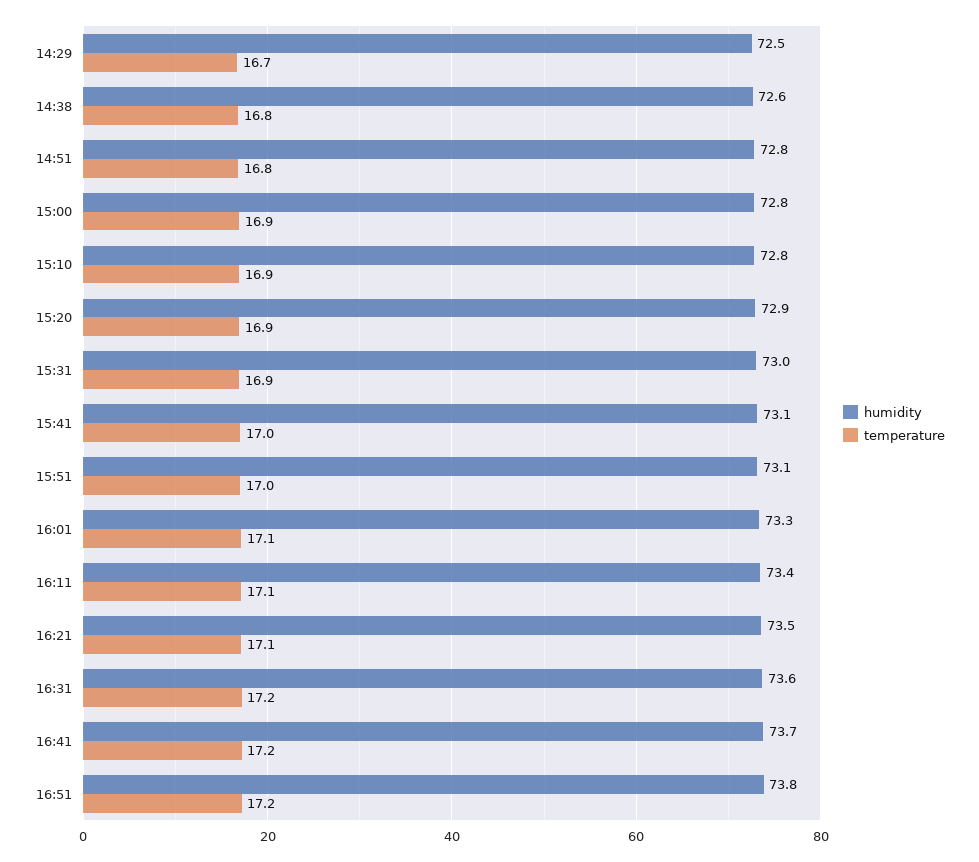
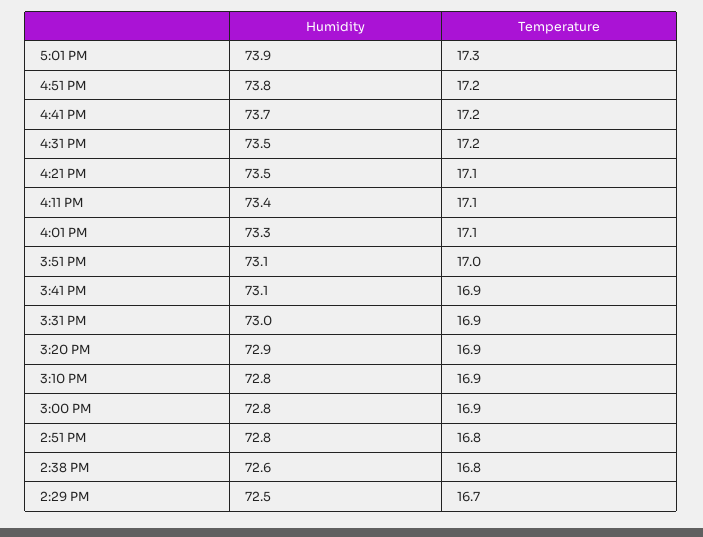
  {
    "humidity": {
      "14:29": 72.5,
      "14:38": 72.6,
      "14:51": 72.8,
      "15:00": 72.8,
      "15:10": 72.8,
      "15:20": 72.9,
      "15:31": 73,
      "15:41": 73.1,
      "15:51": 73.1,
      "16:01": 73.3,
      "16:11": 73.4,
      "16:21": 73.5,
-     "16:31": 73.6,
+     "16:31": 73.5,
      "16:41": 73.7,
-     "16:51": 73.8
+     "16:51": 73.8,
+     "5:01 PM": 73.9
    },
    "temperature": {
      "14:29": 16.7,
      "14:38": 16.8,
      "14:51": 16.8,
      "15:00": 16.9,
      "15:10": 16.9,
      "15:20": 16.9,
      "15:31": 16.9,
-     "15:41": 17,
+     "15:41": 16.9,
      "15:51": 17,
      "16:01": 17.1,
      "16:11": 17.1,
      "16:21": 17.1,
      "16:31": 17.2,
      "16:41": 17.2,
-     "16:51": 17.2
+     "16:51": 17.2,
+     "5:01 PM": 17.3
    }
  }

